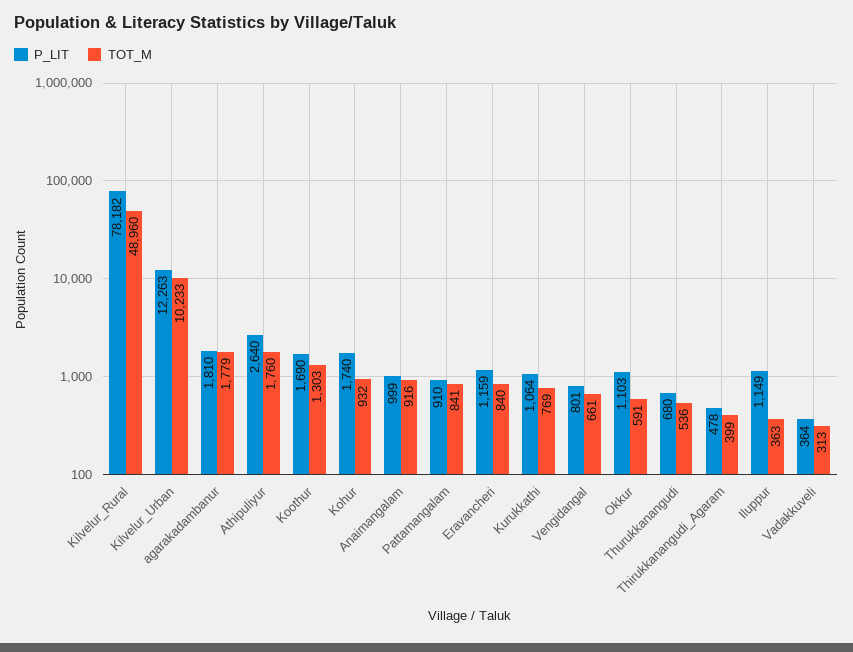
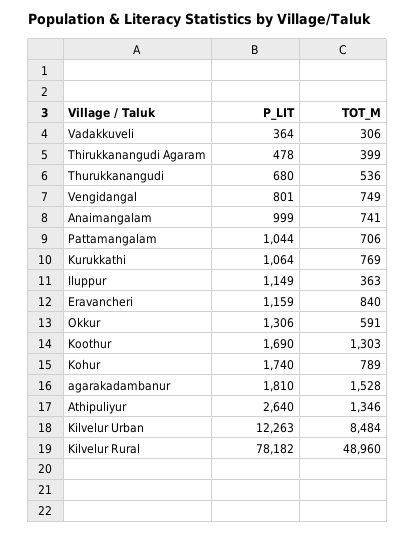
  {
    "P_LIT": {
      "Kilvelur_Rural": 78182,
      "Kilvelur_Urban": 12263,
      "agarakadambanur": 1810,
      "Athipuliyur": 2640,
      "Koothur": 1690,
      "Kohur": 1740,
      "Anaimangalam": 999,
-     "Pattamangalam": 910,
+     "Pattamangalam": 1044,
      "Eravancheri": 1159,
      "Kurukkathi": 1064,
      "Vengidangal": 801,
-     "Okkur": 1103,
+     "Okkur": 1306,
      "Thurukkanangudi": 680,
      "Thirukkanangudi_Agaram": 478,
      "Iluppur": 1149,
      "Vadakkuveli": 364
    },
    "TOT_M": {
      "Kilvelur_Rural": 48960,
-     "Kilvelur_Urban": 10233,
+     "Kilvelur_Urban": 8484,
-     "agarakadambanur": 1779,
+     "agarakadambanur": 1528,
-     "Athipuliyur": 1760,
+     "Athipuliyur": 1346,
      "Koothur": 1303,
-     "Kohur": 932,
+     "Kohur": 789,
-     "Anaimangalam": 916,
+     "Anaimangalam": 741,
-     "Pattamangalam": 841,
+     "Pattamangalam": 706,
      "Eravancheri": 840,
      "Kurukkathi": 769,
-     "Vengidangal": 661,
+     "Vengidangal": 749,
      "Okkur": 591,
      "Thurukkanangudi": 536,
      "Thirukkanangudi_Agaram": 399,
      "Iluppur": 363,
-     "Vadakkuveli": 313
+     "Vadakkuveli": 306
    }
  }

